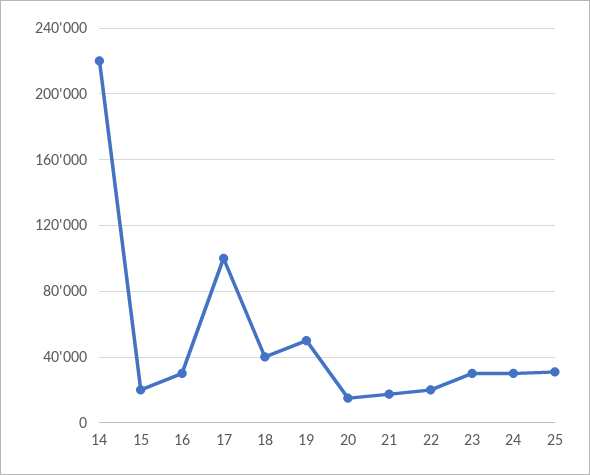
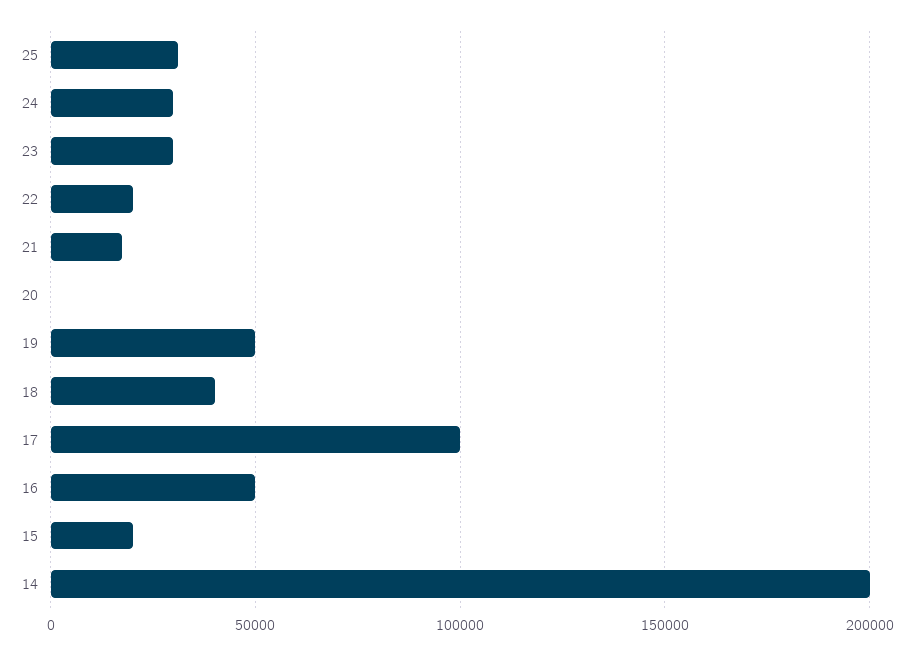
  {
-   "14": 220000,
+   "14": 200000,
    "15": 20000,
-   "16": 30000,
+   "16": 50000,
    "17": 100000,
    "18": 40000,
    "19": 50000,
-   "20": 15000,
+   "20": 0,
    "21": 20000,
    "22": 20000,
    "23": 30000,
    "24": 30000,
    "25": 30000
  }

